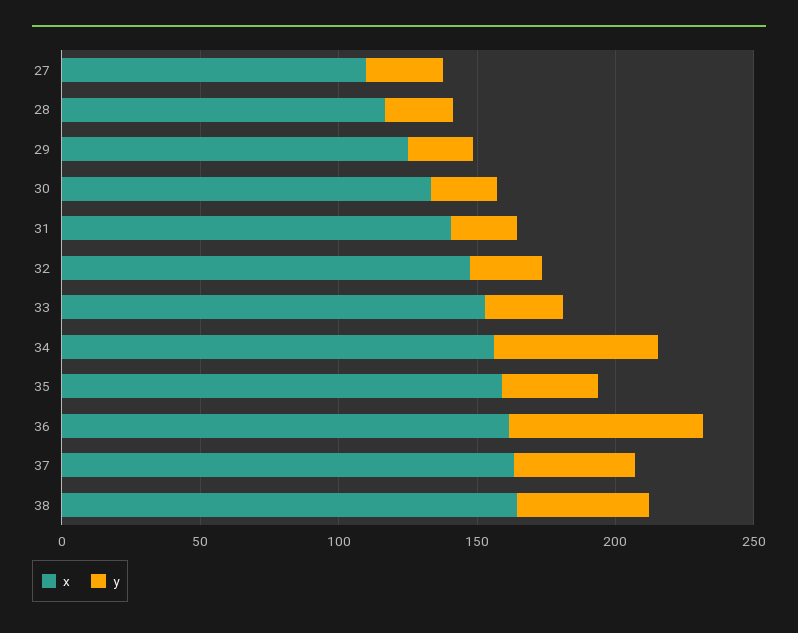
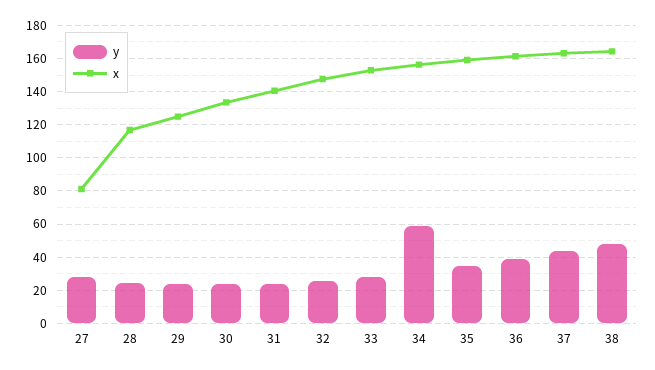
  {
    "x": {
-     "27": 110,
+     "27": 80,
      "28": 115,
      "29": 125,
      "30": 135,
      "31": 140,
      "32": 150,
      "33": 155,
      "34": 155,
      "35": 160,
      "36": 160,
      "37": 165,
      "38": 165
    },
    "y": {
      "27": 30,
      "28": 25,
      "29": 25,
      "30": 25,
      "31": 25,
      "32": 25,
      "33": 30,
      "34": 60,
      "35": 35,
-     "36": 70,
+     "36": 40,
      "37": 45,
      "38": 50
    }
  }

